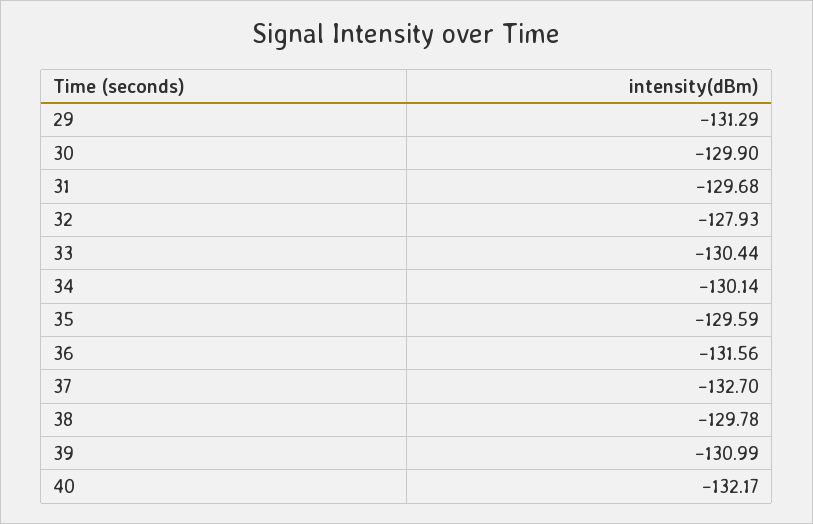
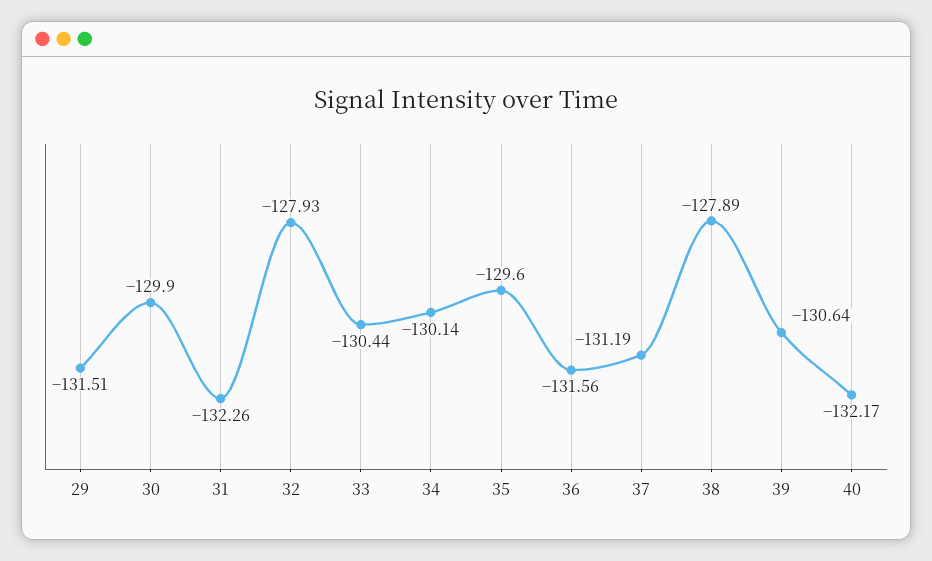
  {
-   "29": -131.29,
+   "29": -131.51,
    "30": -129.9,
-   "31": -129.68,
+   "31": -132.26,
    "32": -127.93,
    "33": -130.44,
    "34": -130.14,
-   "35": -129.59,
+   "35": -129.6,
    "36": -131.56,
-   "37": -132.7,
+   "37": -131.19,
-   "38": -129.78,
+   "38": -127.89,
-   "39": -130.99,
+   "39": -130.64,
    "40": -132.17
  }

